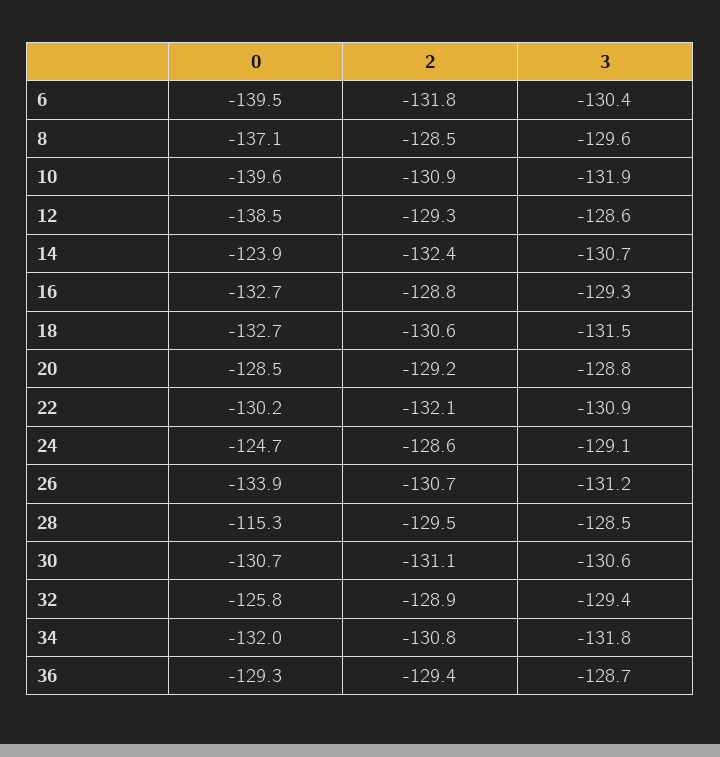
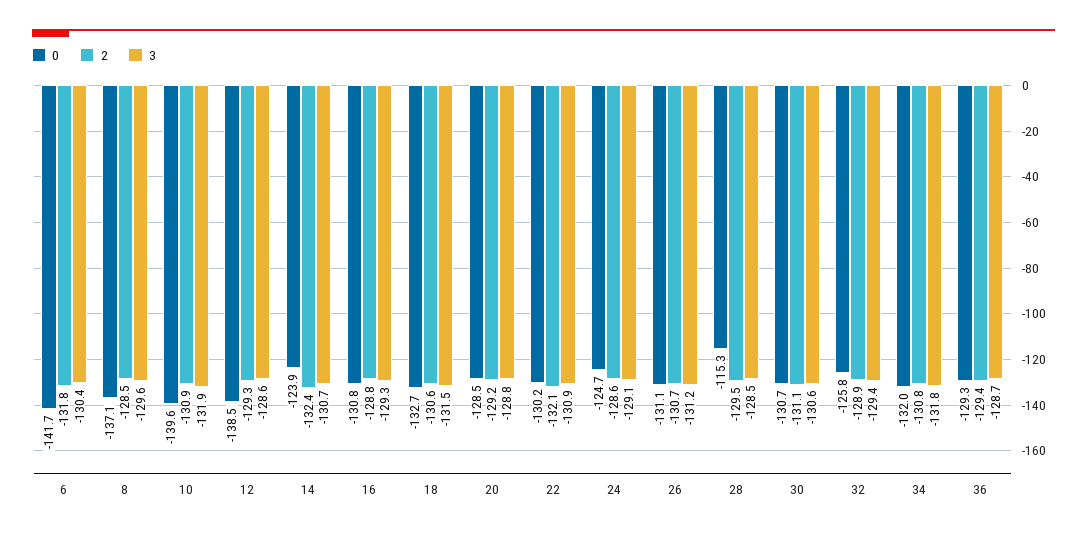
  {
    "0": {
-     "6": -139.5,
+     "6": -141.7,
      "8": -137.1,
      "10": -139.6,
      "12": -138.5,
      "14": -123.9,
-     "16": -132.7,
+     "16": -130.8,
      "18": -132.7,
      "20": -128.5,
      "22": -130.2,
      "24": -124.7,
-     "26": -133.9,
+     "26": -131.1,
      "28": -115.3,
      "30": -130.7,
      "32": -125.8,
      "34": -132,
      "36": -129.3
    },
    "2": {
      "6": -131.8,
      "8": -128.5,
      "10": -130.9,
      "12": -129.3,
      "14": -132.4,
      "16": -128.8,
      "18": -130.6,
      "20": -129.2,
      "22": -132.1,
      "24": -128.6,
      "26": -130.7,
      "28": -129.5,
      "30": -131.1,
      "32": -128.9,
      "34": -130.8,
      "36": -129.4
    },
    "3": {
      "6": -130.4,
      "8": -129.6,
      "10": -131.9,
      "12": -128.6,
      "14": -130.7,
      "16": -129.3,
      "18": -131.5,
      "20": -128.8,
      "22": -130.9,
      "24": -129.1,
      "26": -131.2,
      "28": -128.5,
      "30": -130.6,
      "32": -129.4,
      "34": -131.8,
      "36": -128.7
    }
  }

